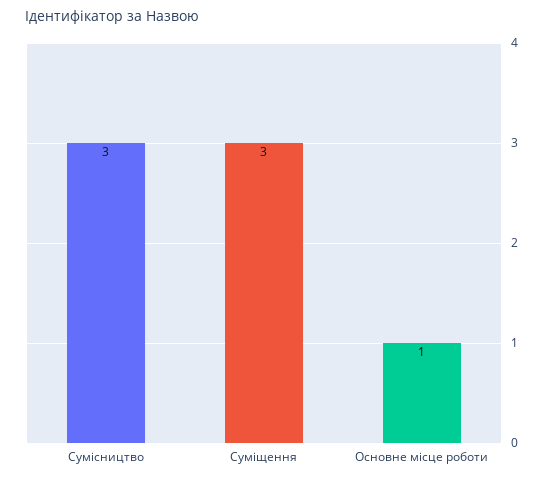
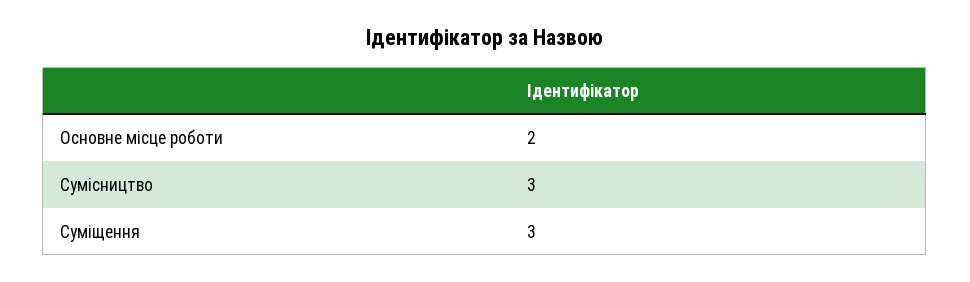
  {
    "Сумісництво": 3,
    "Суміщення": 3,
-   "Основне місце роботи": 1
+   "Основне місце роботи": 2
  }

